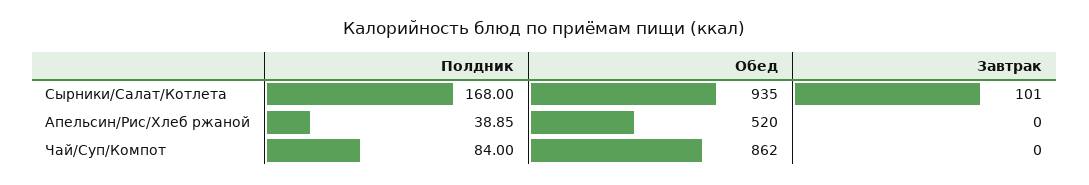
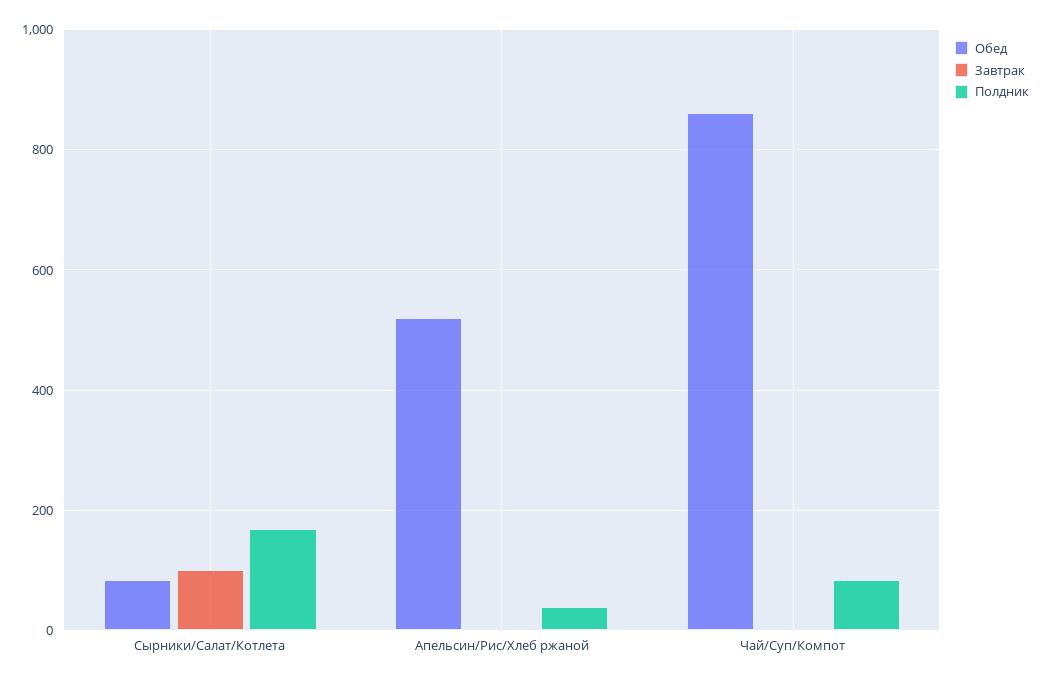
  {
    "Полдник": {
      "Сырники/Салат/Котлета": 168,
      "Апельсин/Рис/Хлеб ржаной": 38.85,
      "Чай/Суп/Компот": 84
    },
    "Обед": {
-     "Сырники/Салат/Котлета": 935,
+     "Сырники/Салат/Котлета": 80,
      "Апельсин/Рис/Хлеб ржаной": 520,
      "Чай/Суп/Компот": 862
    },
    "Завтрак": {
      "Сырники/Салат/Котлета": 101,
      "Апельсин/Рис/Хлеб ржаной": 0,
      "Чай/Суп/Компот": 0
    }
  }

